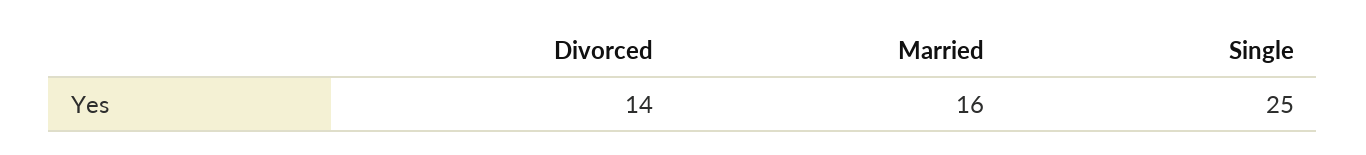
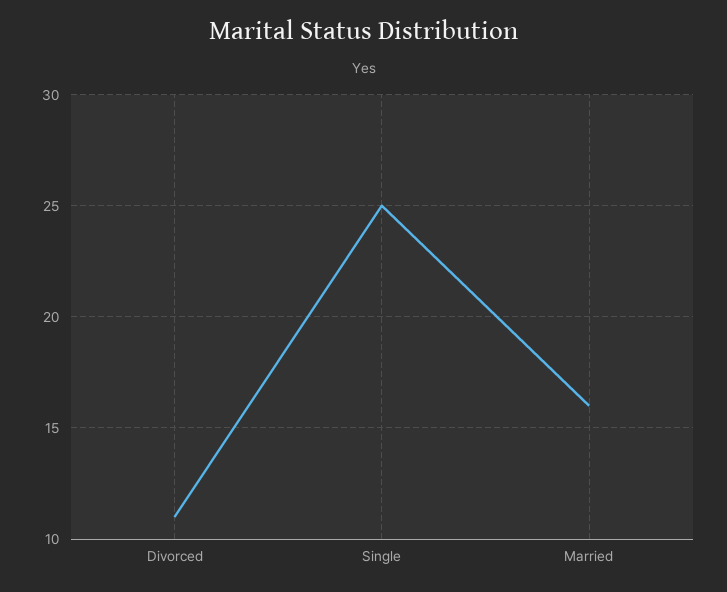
  {
-   "Divorced": 14,
+   "Divorced": 11,
    "Married": 16,
    "Single": 25
  }

